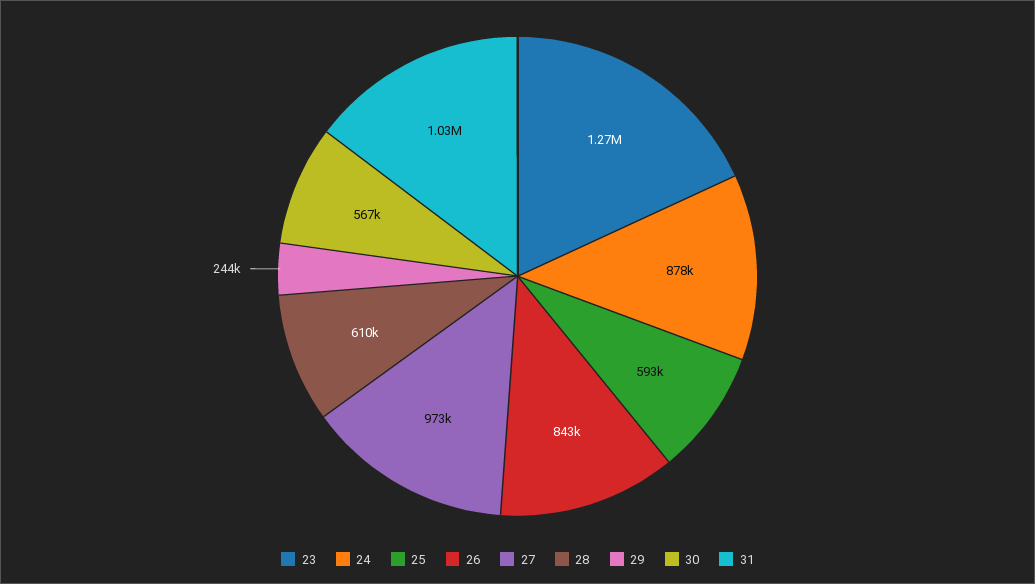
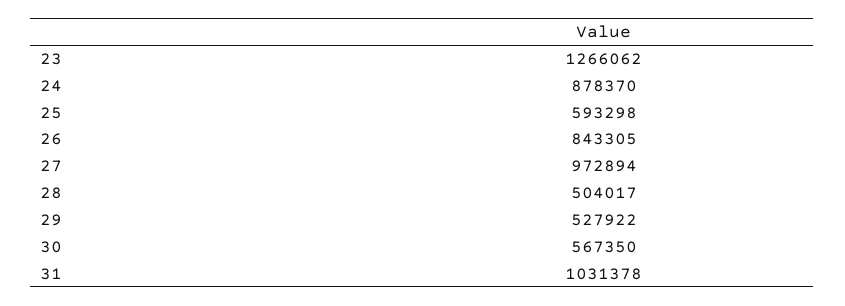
  {
    "23": 1266062,
    "24": 878370,
    "25": 593298,
    "26": 843305,
    "27": 972894,
-   "28": 610000,
+   "28": 504017,
-   "29": 244000,
+   "29": 527922,
    "30": 567350,
    "31": 1031378
  }

